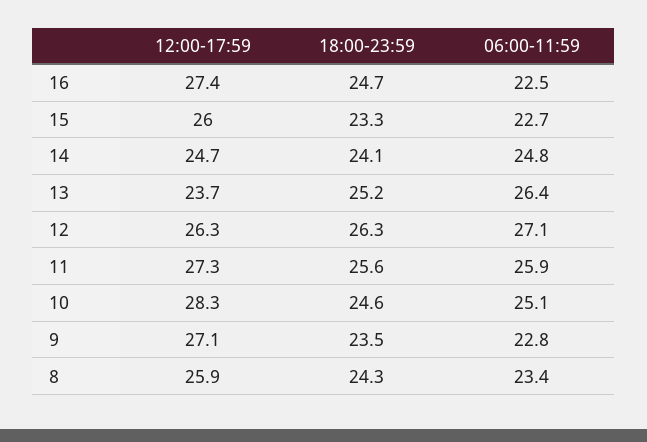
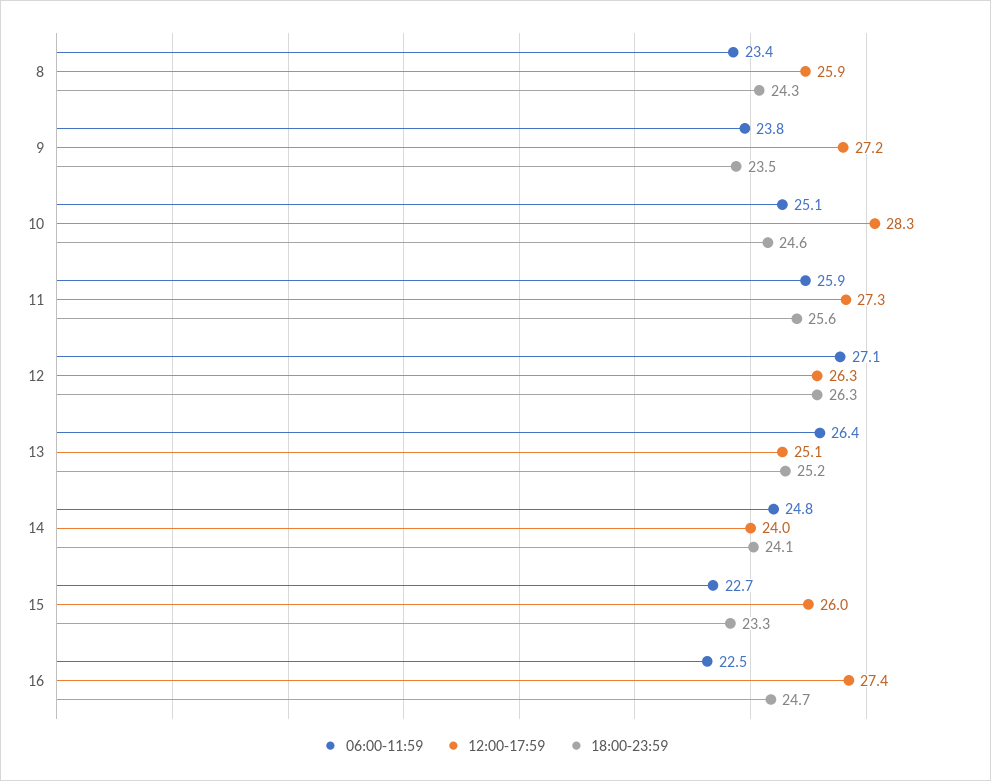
  {
    "12:00-17:59": {
      "16": 27.4,
      "15": 26,
-     "14": 24.7,
+     "14": 24,
-     "13": 23.7,
+     "13": 25.1,
      "12": 26.3,
      "11": 27.3,
      "10": 28.3,
-     "9": 27.1,
+     "9": 27.2,
      "8": 25.9
    },
    "18:00-23:59": {
      "16": 24.7,
      "15": 23.3,
      "14": 24.1,
      "13": 25.2,
      "12": 26.3,
      "11": 25.6,
      "10": 24.6,
      "9": 23.5,
      "8": 24.3
    },
    "06:00-11:59": {
      "16": 22.5,
      "15": 22.7,
      "14": 24.8,
      "13": 26.4,
      "12": 27.1,
      "11": 25.9,
      "10": 25.1,
-     "9": 22.8,
+     "9": 23.8,
      "8": 23.4
    }
  }

